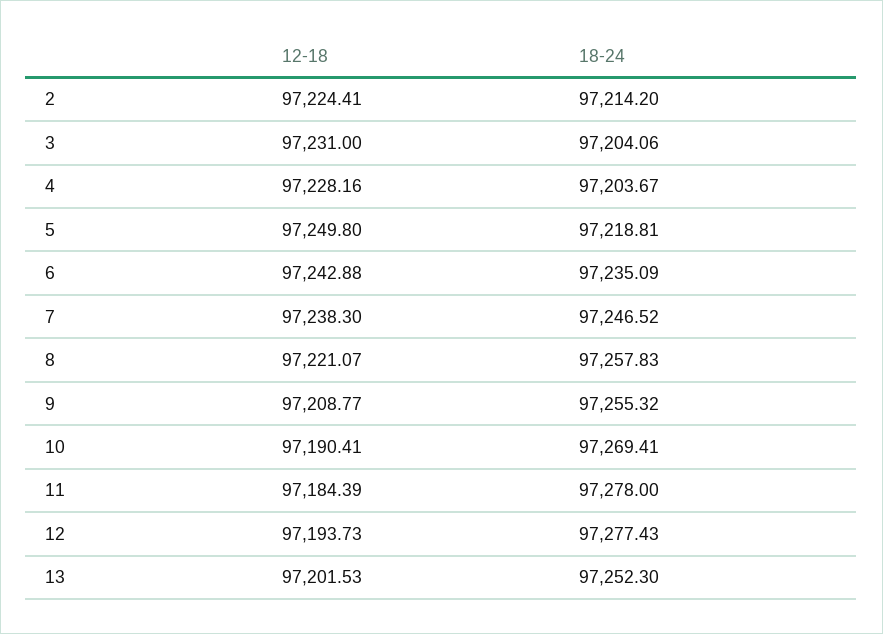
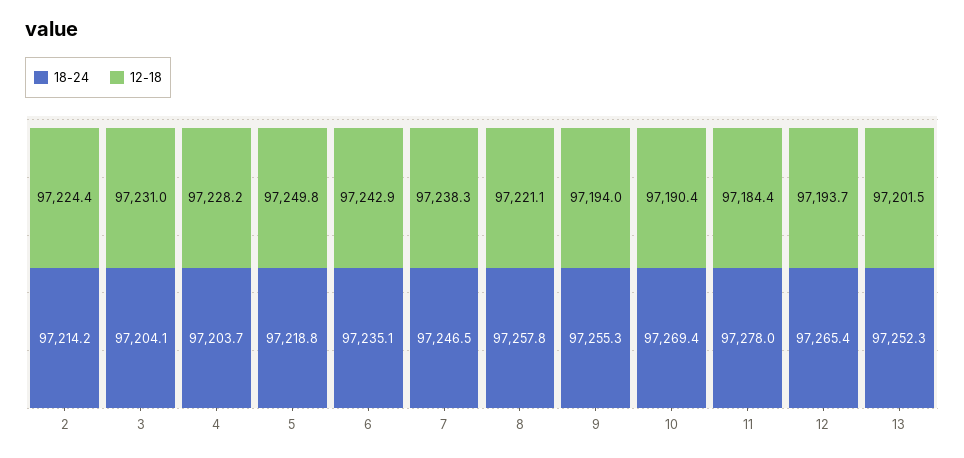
  {
    "12-18": {
      "2": 97224.41,
      "3": 97231,
      "4": 97228.16,
      "5": 97249.8,
      "6": 97242.88,
      "7": 97238.3,
      "8": 97221.07,
-     "9": 97208.77,
+     "9": 97194,
      "10": 97190.41,
      "11": 97184.39,
      "12": 97193.73,
      "13": 97201.53
    },
    "18-24": {
      "2": 97214.2,
      "3": 97204.06,
      "4": 97203.67,
      "5": 97218.81,
      "6": 97235.09,
      "7": 97246.52,
      "8": 97257.83,
      "9": 97255.32,
      "10": 97269.41,
      "11": 97278,
-     "12": 97277.43,
+     "12": 97265.4,
      "13": 97252.3
    }
  }

